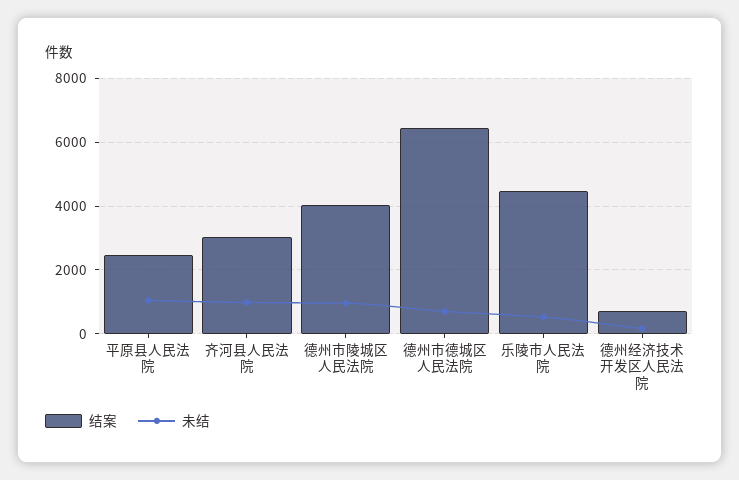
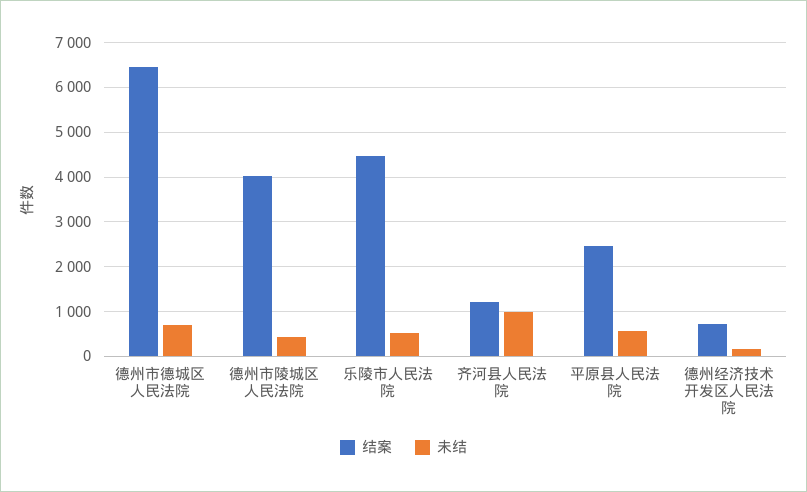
  {
    "结案": {
      "平原县人民法院": 2400,
-     "齐河县人民法院": 3000,
+     "齐河县人民法院": 1200,
      "德州市陵城区人民法院": 4000,
      "德州市德城区人民法院": 6400,
      "乐陵市人民法院": 4400,
      "德州经济技术开发区人民法院": 800
    },
    "未结": {
-     "平原县人民法院": 1000,
+     "平原县人民法院": 600,
      "齐河县人民法院": 1000,
-     "德州市陵城区人民法院": 1000,
+     "德州市陵城区人民法院": 400,
      "德州市德城区人民法院": 800,
      "乐陵市人民法院": 600,
      "德州经济技术开发区人民法院": 200
    }
  }

